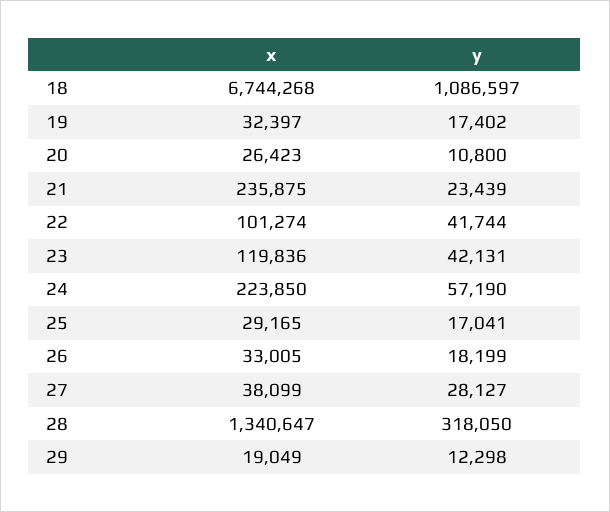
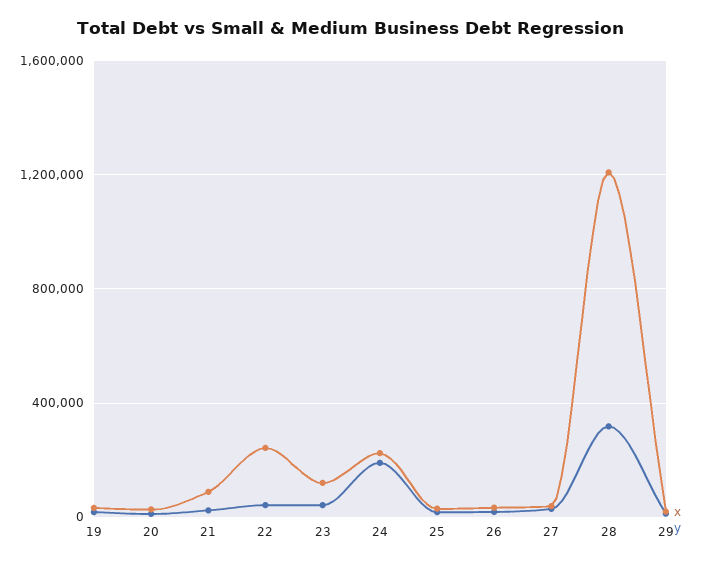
  {
    "x": {
-     "18": 6744268,
      "19": 32397,
      "20": 26423,
-     "21": 235875,
+     "21": 100000,
-     "22": 101274,
+     "22": 250000,
      "23": 119836,
      "24": 223850,
      "25": 29165,
      "26": 33005,
      "27": 38099,
-     "28": 1340647,
+     "28": 1200000,
      "29": 19049
    },
    "y": {
-     "18": 1086597,
      "19": 17402,
      "20": 10800,
      "21": 23439,
      "22": 41744,
      "23": 42131,
-     "24": 57190,
+     "24": 200000,
      "25": 17041,
      "26": 18199,
      "27": 28127,
      "28": 318050,
      "29": 12298
    }
  }

